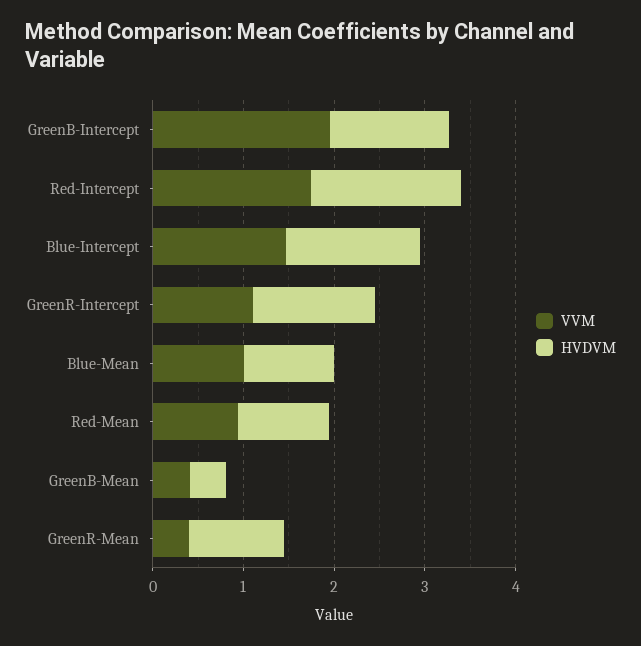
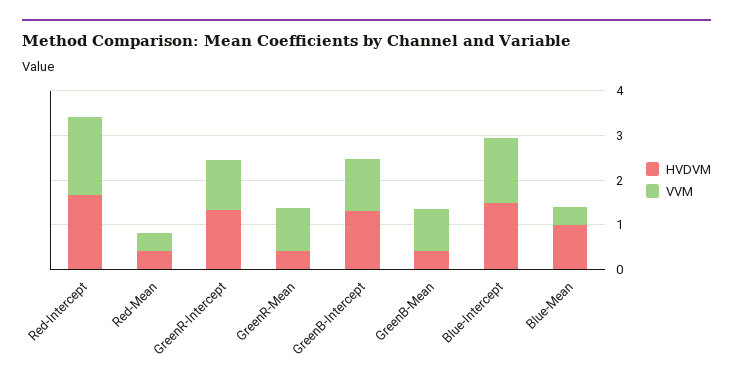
  {
    "VVM": {
-     "GreenB-Intercept": 2,
+     "GreenB-Intercept": 1.2,
      "Red-Intercept": 1.8,
      "Blue-Intercept": 1.4,
      "GreenR-Intercept": 1.2,
-     "Blue-Mean": 1,
+     "Blue-Mean": 0.4,
-     "Red-Mean": 1,
+     "Red-Mean": 0.4,
-     "GreenB-Mean": 0.4,
+     "GreenB-Mean": 1,
-     "GreenR-Mean": 0.4
+     "GreenR-Mean": 1
    },
    "HVDVM": {
      "GreenB-Intercept": 1.4,
      "Red-Intercept": 1.6,
      "Blue-Intercept": 1.4,
      "GreenR-Intercept": 1.4,
      "Blue-Mean": 1,
-     "Red-Mean": 1,
+     "Red-Mean": 0.4,
      "GreenB-Mean": 0.4,
-     "GreenR-Mean": 1
+     "GreenR-Mean": 0.4
    }
  }

